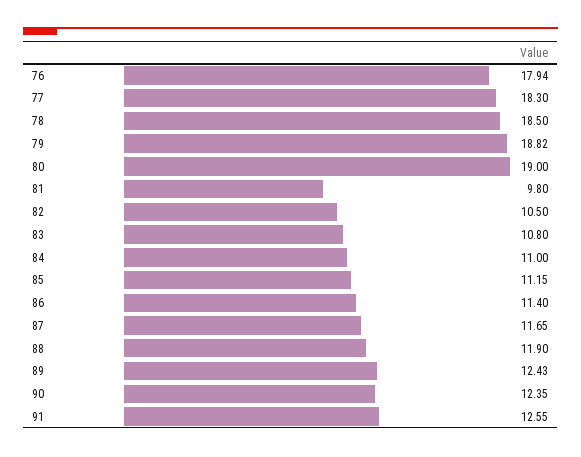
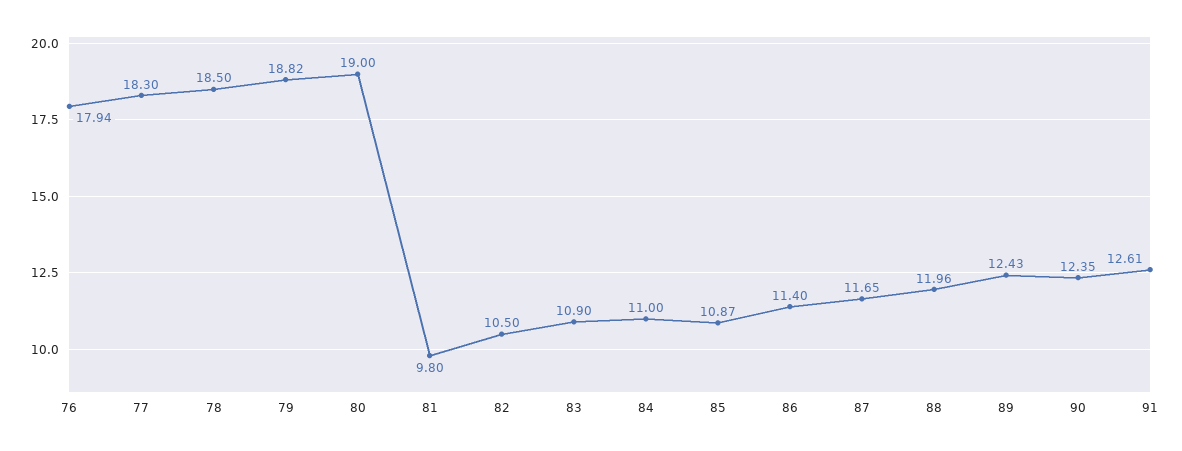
  {
    "76": 17.94,
    "77": 18.3,
    "78": 18.5,
    "79": 18.82,
    "80": 19,
    "81": 9.8,
    "82": 10.5,
-   "83": 10.8,
+   "83": 10.9,
    "84": 11,
-   "85": 11.15,
+   "85": 10.87,
    "86": 11.4,
    "87": 11.65,
-   "88": 11.9,
+   "88": 11.96,
    "89": 12.43,
    "90": 12.35,
-   "91": 12.55
+   "91": 12.61
  }

